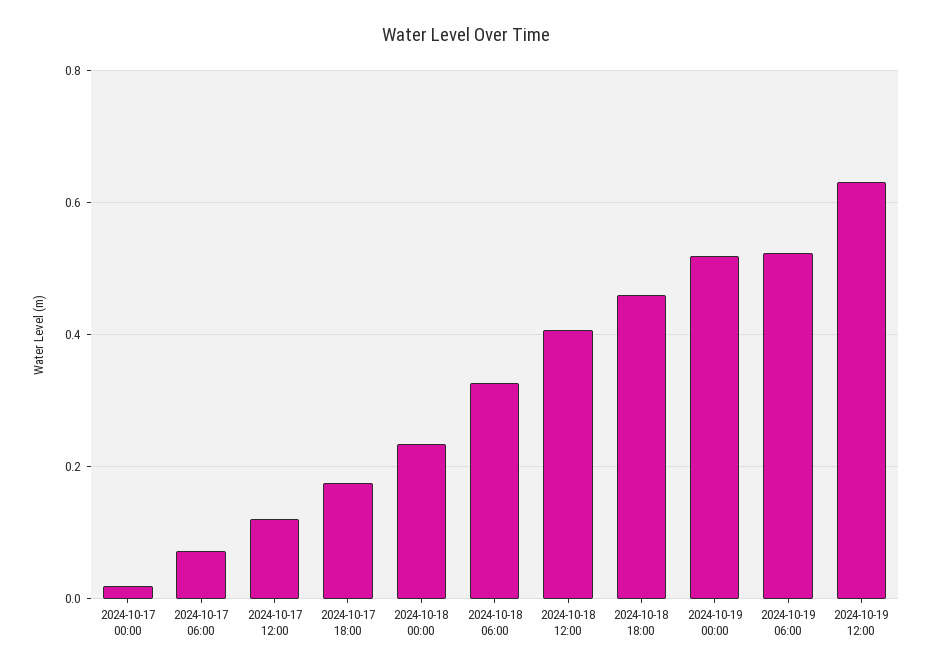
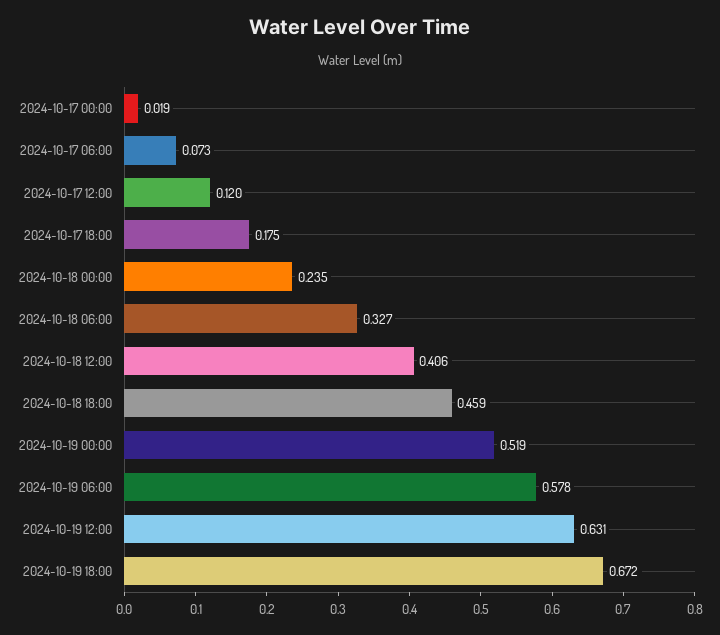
  {
    "2024-10-17 00:00": 0.019,
    "2024-10-17 06:00": 0.073,
    "2024-10-17 12:00": 0.12,
    "2024-10-17 18:00": 0.175,
    "2024-10-18 00:00": 0.235,
    "2024-10-18 06:00": 0.327,
    "2024-10-18 12:00": 0.406,
    "2024-10-18 18:00": 0.459,
    "2024-10-19 00:00": 0.519,
-   "2024-10-19 06:00": 0.52,
+   "2024-10-19 06:00": 0.578,
-   "2024-10-19 12:00": 0.631
+   "2024-10-19 12:00": 0.631,
+   "2024-10-19 18:00": 0.672
  }

